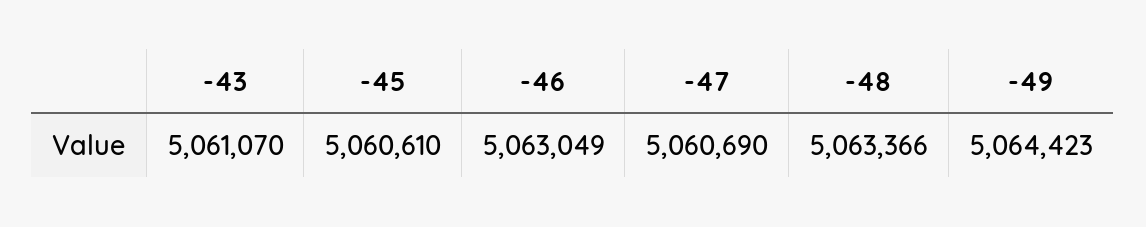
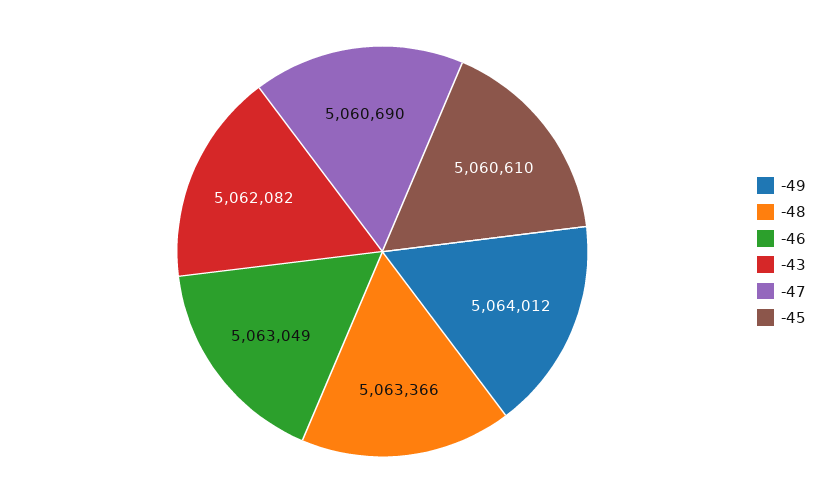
  {
-   "-43": 5061070,
+   "-43": 5062082,
    "-45": 5060610,
    "-46": 5063049,
    "-47": 5060690,
    "-48": 5063366,
-   "-49": 5064423
+   "-49": 5064012
  }

